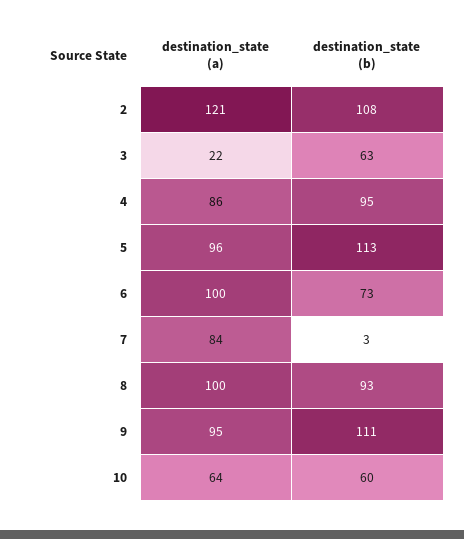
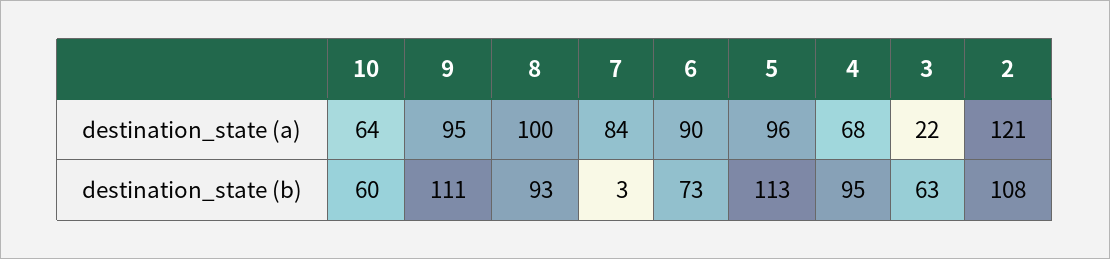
  {
    "destination_state (a)": {
      "2": 121,
      "3": 22,
-     "4": 86,
+     "4": 68,
      "5": 96,
-     "6": 100,
+     "6": 90,
      "7": 84,
      "8": 100,
      "9": 95,
      "10": 64
    },
    "destination_state (b)": {
      "2": 108,
      "3": 63,
      "4": 95,
      "5": 113,
      "6": 73,
      "7": 3,
      "8": 93,
      "9": 111,
      "10": 60
    }
  }

